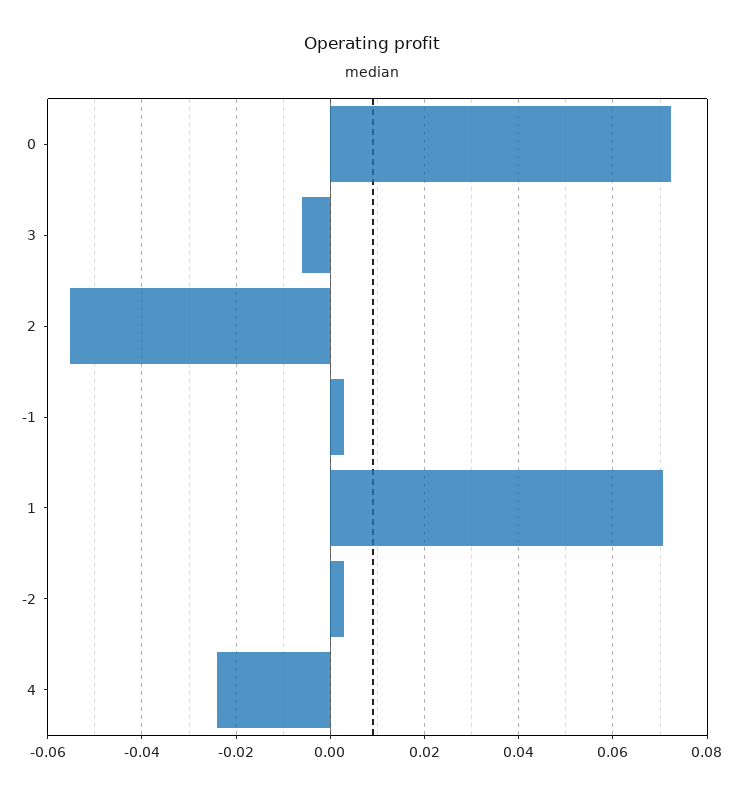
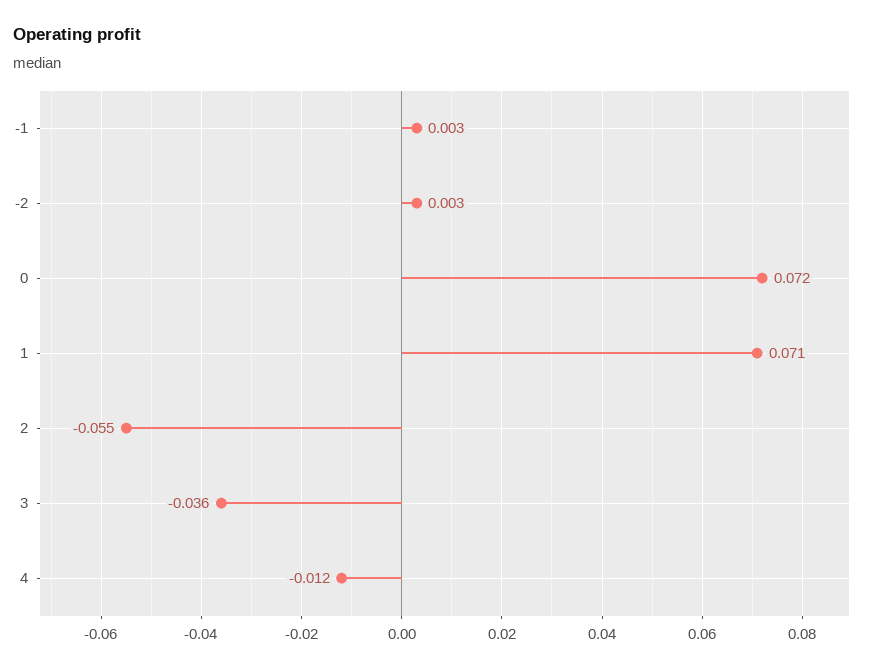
  {
    "0": 0.072,
-   "3": -0.006,
+   "3": -0.036,
    "2": -0.055,
    "-1": 0.003,
    "1": 0.071,
    "-2": 0.003,
-   "4": -0.024
+   "4": -0.012
  }

